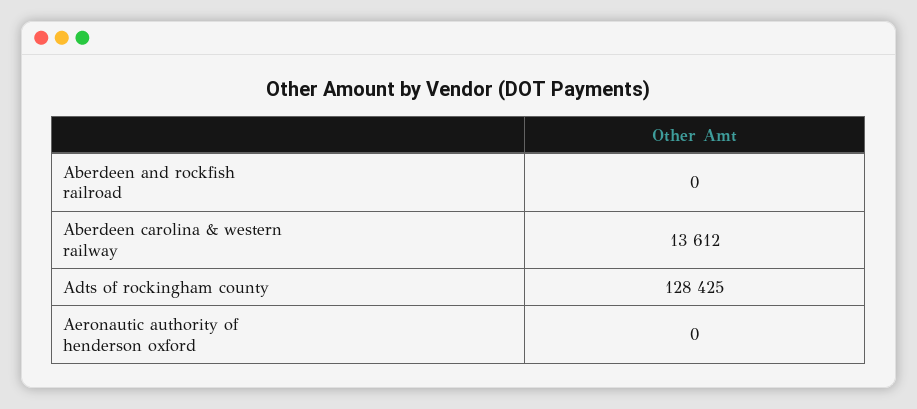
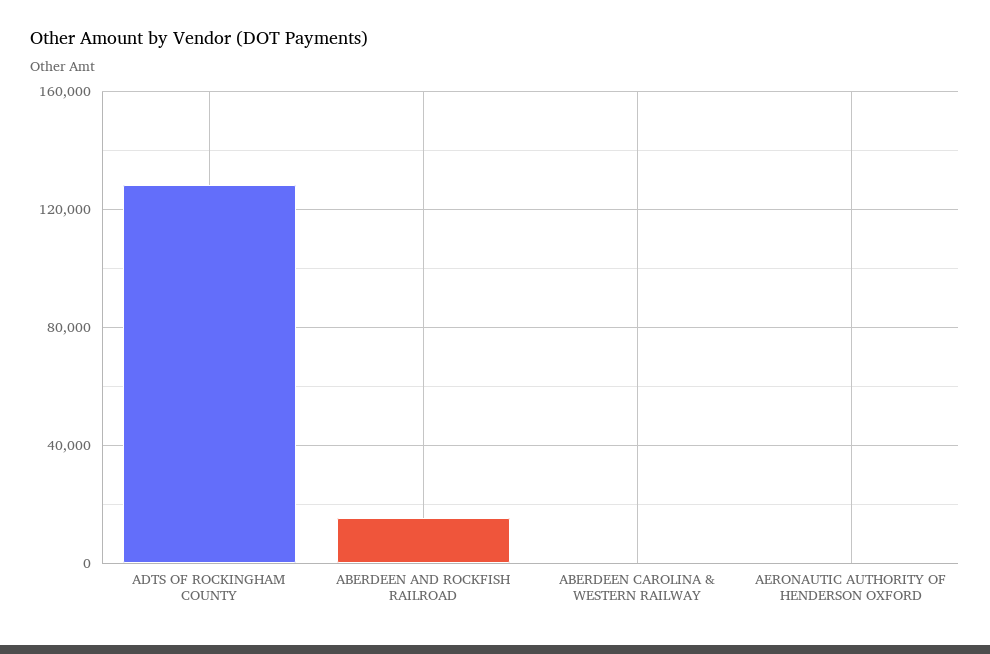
  {
-   "Aberdeen and rockfish railroad": 0,
+   "Aberdeen and rockfish railroad": 15000,
-   "Aberdeen carolina & western railway": 13612,
+   "Aberdeen carolina & western railway": 0,
    "Adts of rockingham county": 128425,
    "Aeronautic authority of henderson oxford": 0
  }

